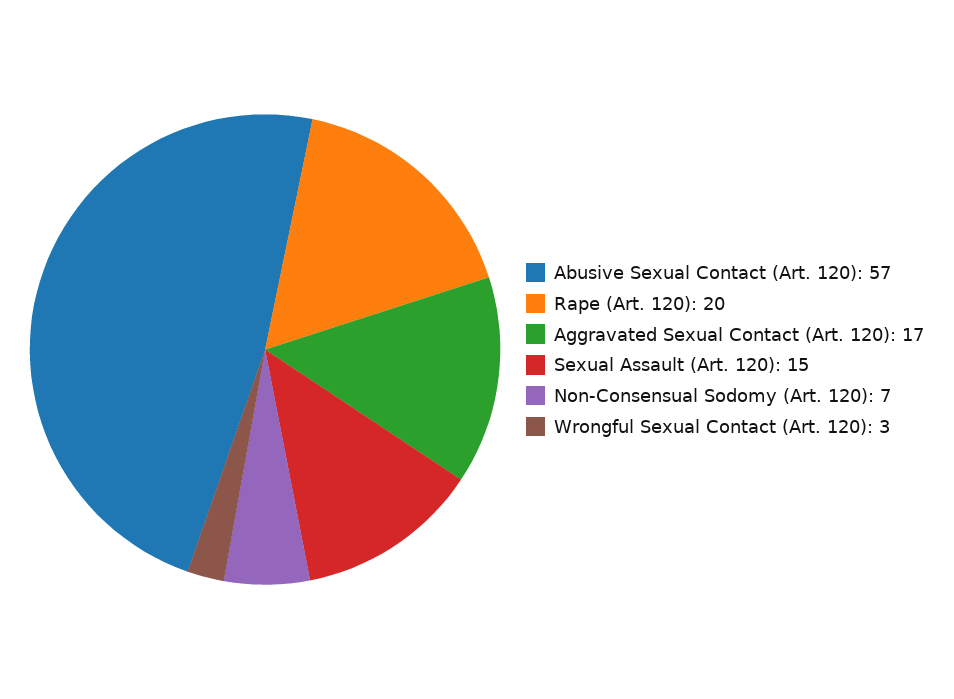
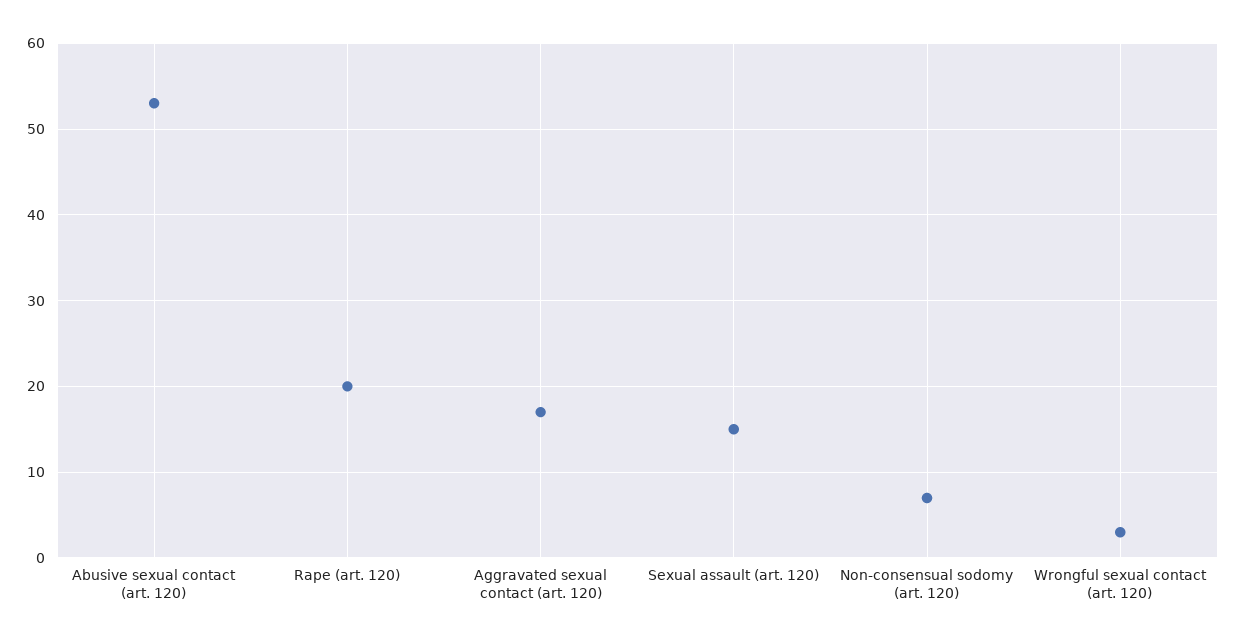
  {
-   "Abusive Sexual Contact (Art. 120)": 57,
+   "Abusive Sexual Contact (Art. 120)": 53,
    "Rape (Art. 120)": 20,
    "Aggravated Sexual Contact (Art. 120)": 17,
    "Sexual Assault (Art. 120)": 15,
    "Non-Consensual Sodomy (Art. 120)": 7,
    "Wrongful Sexual Contact (Art. 120)": 3
  }

